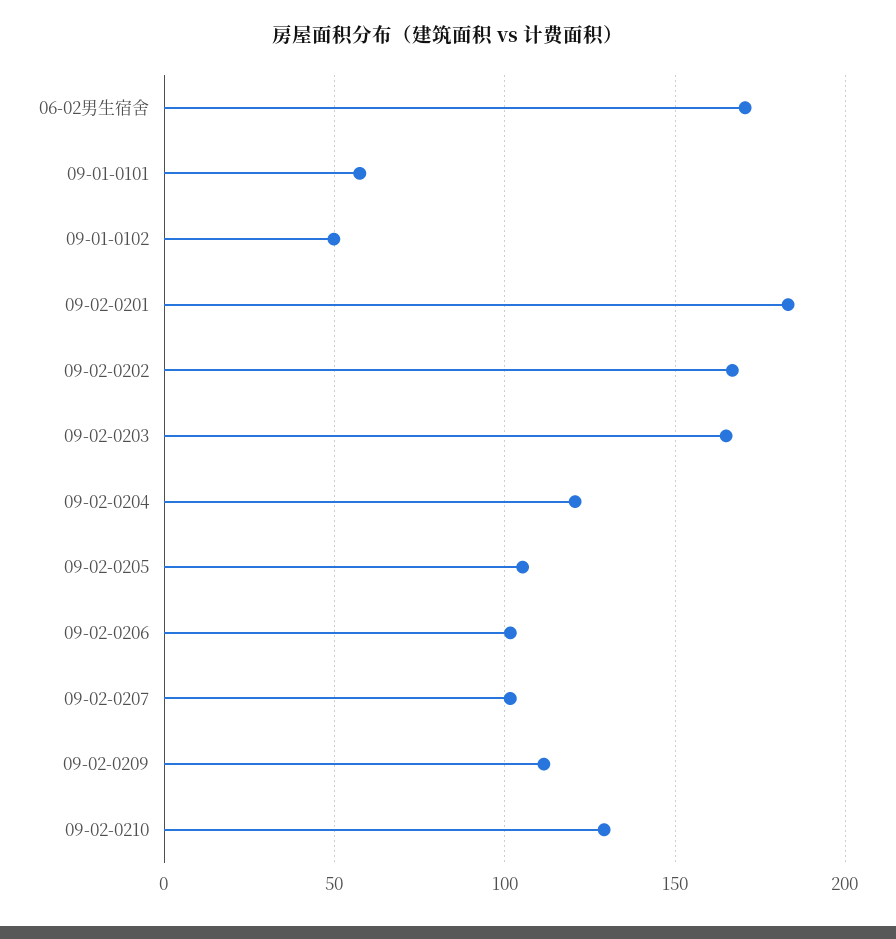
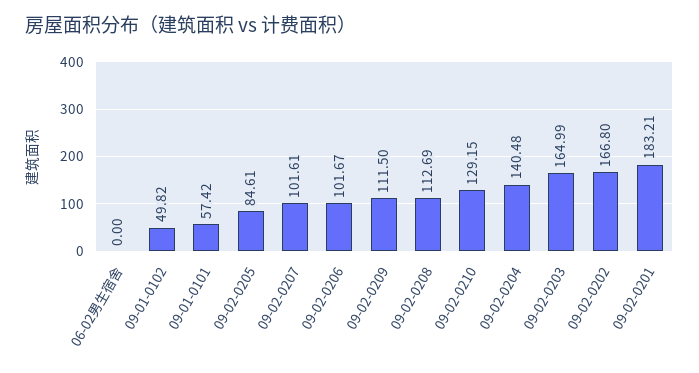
  {
-   "06-02男生宿舍": 170,
+   "06-02男生宿舍": 0,
    "09-01-0101": 57.42,
    "09-01-0102": 49.82,
    "09-02-0201": 183.21,
    "09-02-0202": 166.8,
    "09-02-0203": 164.99,
-   "09-02-0204": 120,
+   "09-02-0204": 140.48,
-   "09-02-0205": 105,
+   "09-02-0205": 84.61,
    "09-02-0206": 101.67,
    "09-02-0207": 101.61,
    "09-02-0209": 111.5,
-   "09-02-0210": 129.15
+   "09-02-0210": 129.15,
+   "09-02-0208": 112.69
  }

